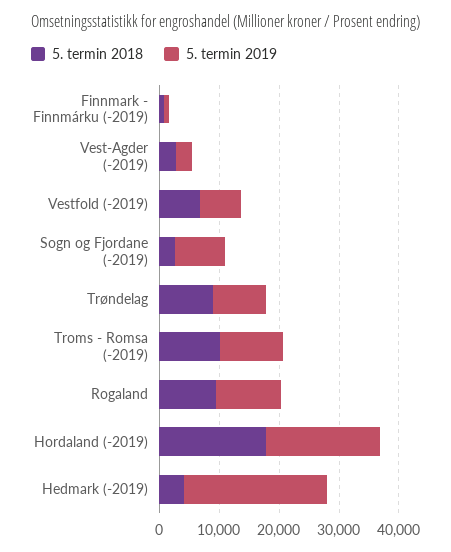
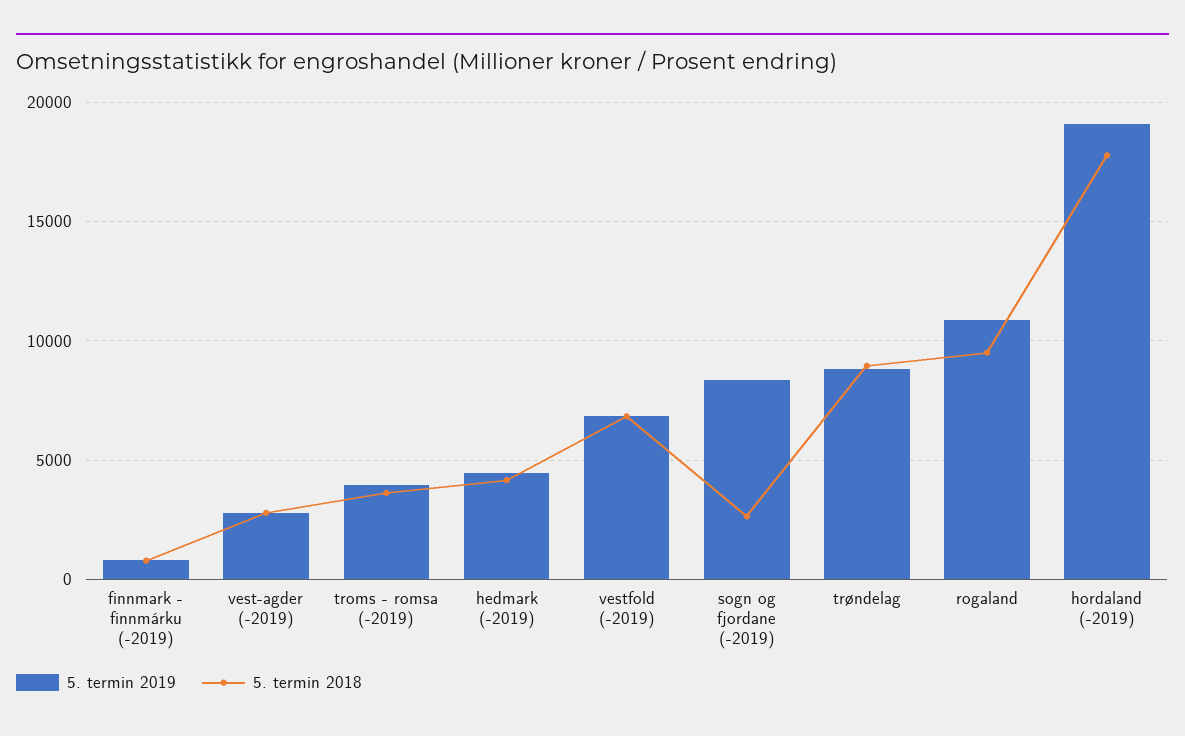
  {
    "5. termin 2018": {
      "Finnmark - Finnmárku (-2019)": 1000,
      "Vest-Agder (-2019)": 3000,
      "Vestfold (-2019)": 7000,
      "Sogn og Fjordane (-2019)": 2500,
      "Trøndelag": 9000,
-     "Troms - Romsa (-2019)": 10000,
+     "Troms - Romsa (-2019)": 3500,
      "Rogaland": 9500,
      "Hordaland (-2019)": 18000,
      "Hedmark (-2019)": 4000
    },
    "5. termin 2019": {
      "Finnmark - Finnmárku (-2019)": 1000,
      "Vest-Agder (-2019)": 3000,
      "Vestfold (-2019)": 7000,
      "Sogn og Fjordane (-2019)": 8500,
      "Trøndelag": 9000,
-     "Troms - Romsa (-2019)": 10000,
+     "Troms - Romsa (-2019)": 4000,
      "Rogaland": 11000,
      "Hordaland (-2019)": 19000,
-     "Hedmark (-2019)": 24000
+     "Hedmark (-2019)": 4500
    }
  }

